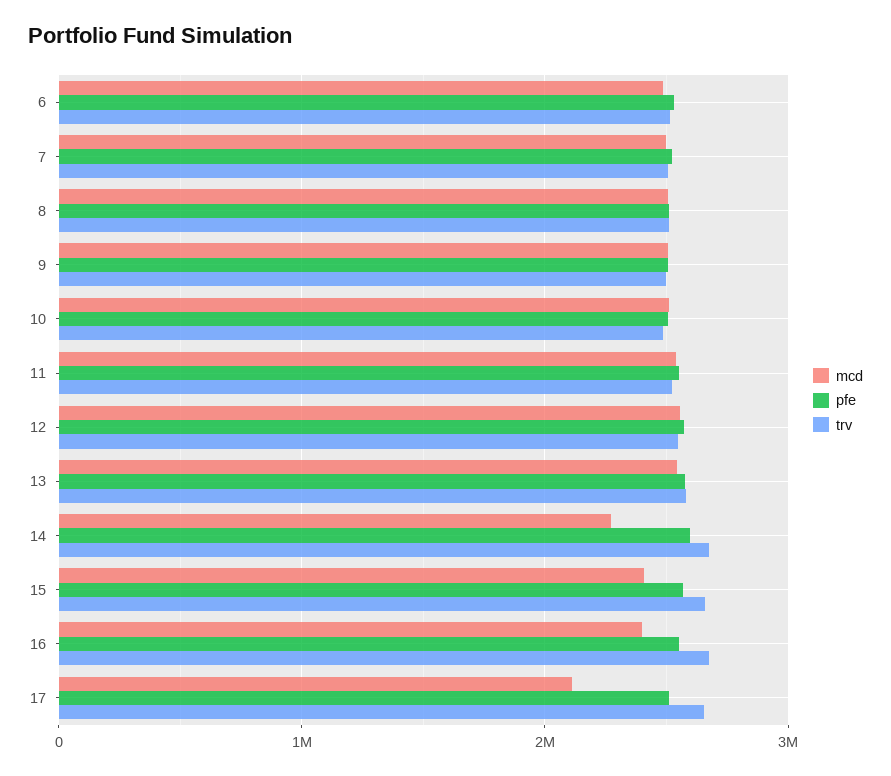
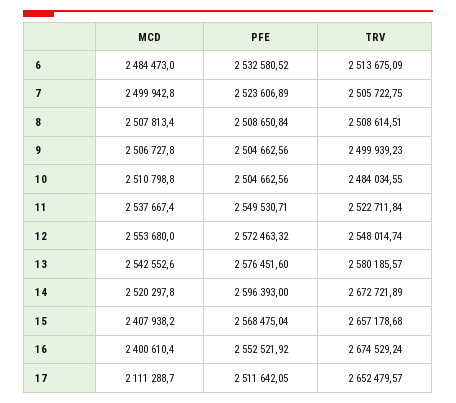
  {
    "mcd": {
      "6": 2484473,
      "7": 2499942.8,
      "8": 2507813.4,
      "9": 2506727.8,
      "10": 2510798.8,
      "11": 2537667.4,
      "12": 2553680,
      "13": 2542552.6,
-     "14": 2300000,
+     "14": 2520297.8,
      "15": 2407938.2,
      "16": 2400610.4,
      "17": 2111288.7
    },
    "pfe": {
      "6": 2532580.52,
      "7": 2523606.89,
      "8": 2508650.84,
      "9": 2504662.56,
      "10": 2504662.56,
      "11": 2549530.71,
      "12": 2572463.32,
      "13": 2576451.6,
      "14": 2596393,
      "15": 2568475.04,
      "16": 2552521.92,
      "17": 2511642.05
    },
    "trv": {
      "6": 2513675.09,
      "7": 2505722.75,
      "8": 2508614.51,
      "9": 2499939.23,
      "10": 2484034.55,
      "11": 2522711.84,
      "12": 2548014.74,
      "13": 2580185.57,
      "14": 2672721.89,
      "15": 2657178.68,
      "16": 2674529.24,
      "17": 2652479.57
    }
  }

